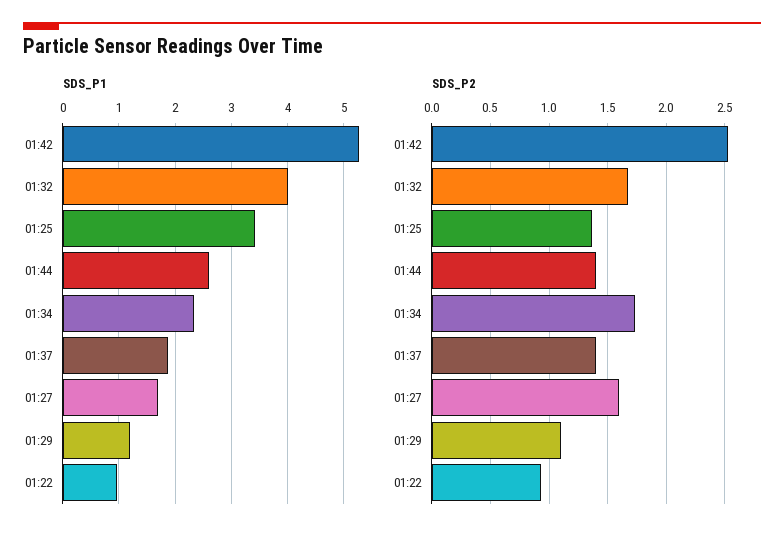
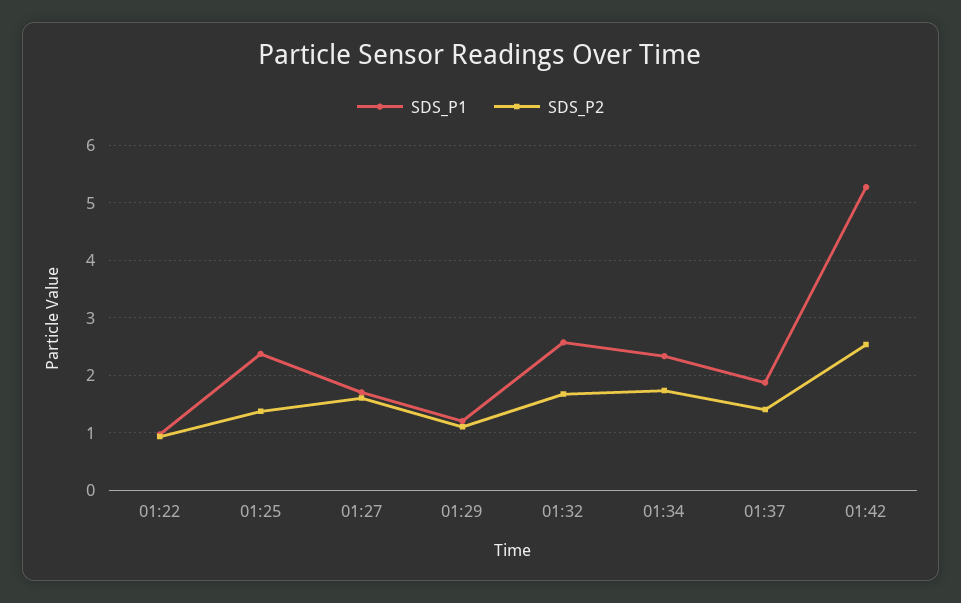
  {
    "SDS_P1": {
      "01:42": 5.2,
-     "01:32": 4,
+     "01:32": 2.6,
-     "01:25": 3.4,
+     "01:25": 2.4,
-     "01:44": 2.6,
      "01:34": 2.4,
      "01:37": 1.8,
      "01:27": 1.8,
      "01:29": 1.2,
      "01:22": 1
    },
    "SDS_P2": {
      "01:42": 2.5,
      "01:32": 1.7,
      "01:25": 1.4,
-     "01:44": 1.4,
      "01:34": 1.7,
      "01:37": 1.4,
      "01:27": 1.6,
      "01:29": 1.1,
      "01:22": 0.9
    }
  }

